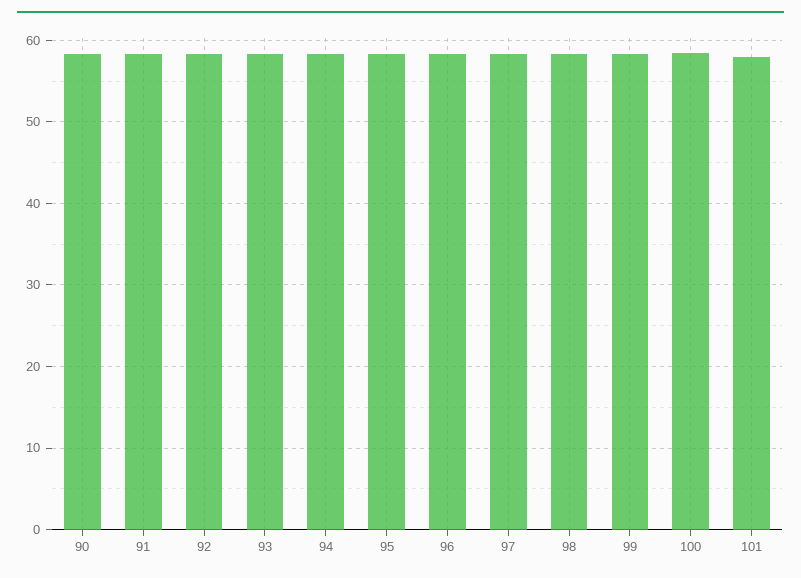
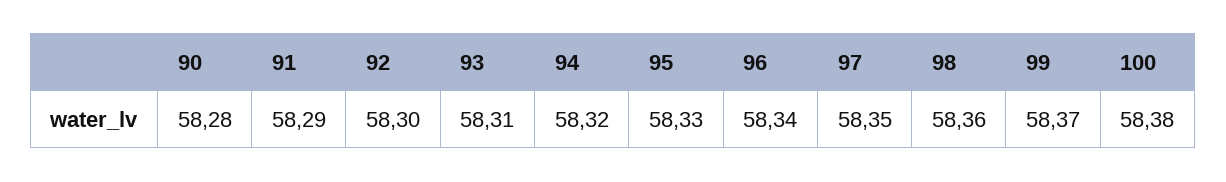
  {
    "90": 58.28,
    "91": 58.29,
    "92": 58.3,
    "93": 58.31,
    "94": 58.32,
    "95": 58.33,
    "96": 58.34,
    "97": 58.35,
    "98": 58.36,
    "99": 58.37,
-   "100": 58.38,
+   "100": 58.38
-   "101": 58
  }

